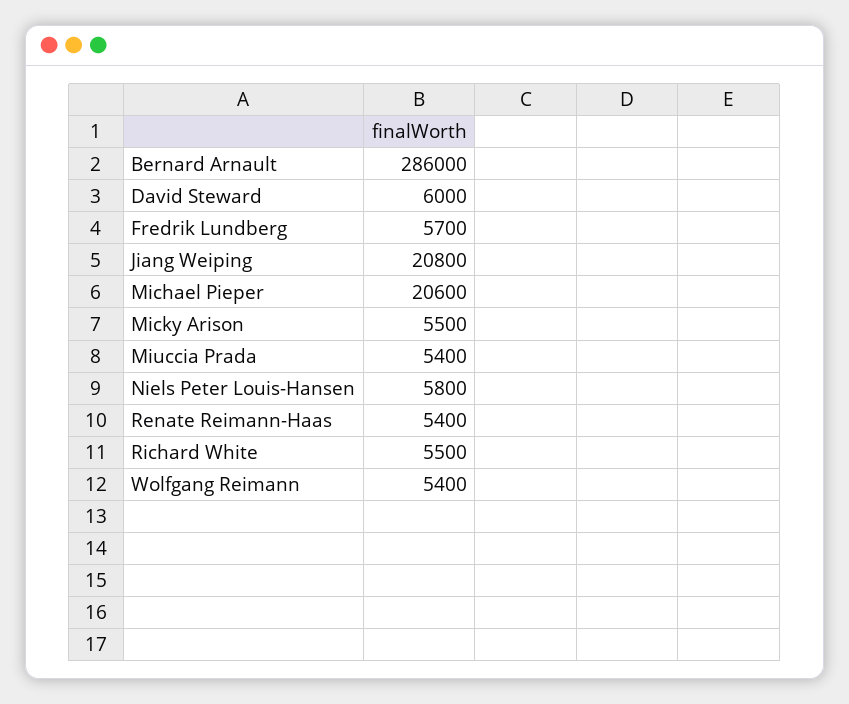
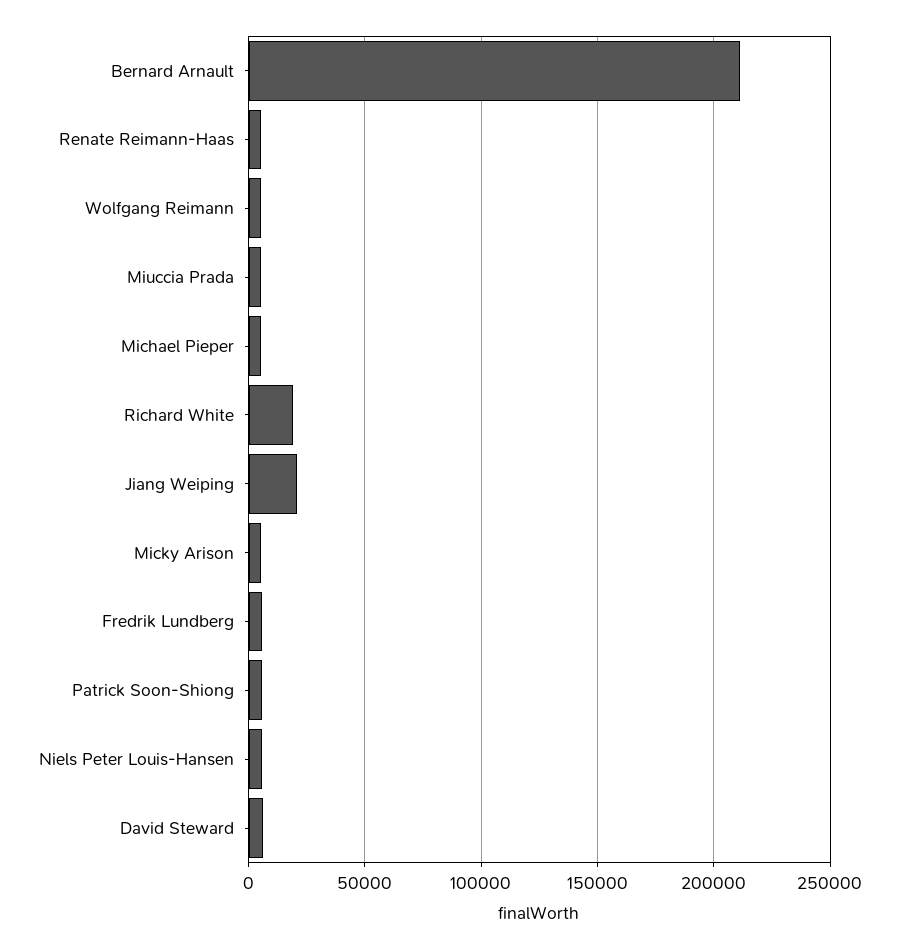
  {
-   "Bernard Arnault": 286000,
+   "Bernard Arnault": 210000,
    "David Steward": 6000,
    "Fredrik Lundberg": 5700,
    "Jiang Weiping": 20800,
-   "Michael Pieper": 20600,
+   "Michael Pieper": 5000,
    "Micky Arison": 5500,
    "Miuccia Prada": 5400,
    "Niels Peter Louis-Hansen": 5800,
    "Renate Reimann-Haas": 5400,
-   "Richard White": 5500,
+   "Richard White": 20000,
-   "Wolfgang Reimann": 5400
+   "Wolfgang Reimann": 5400,
+   "Patrick Soon-Shiong": 5000
  }

